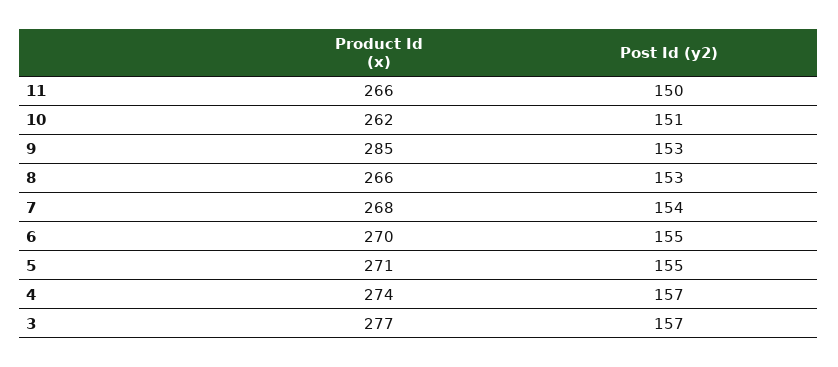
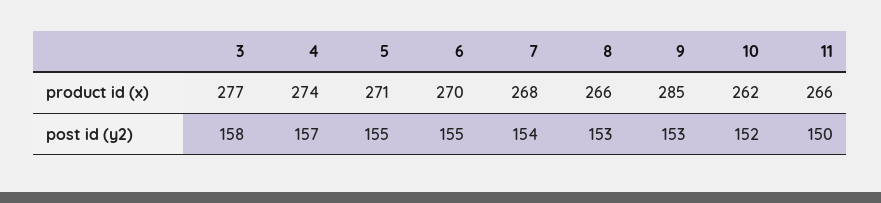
  {
    "Product Id (x)": {
      "11": 266,
      "10": 262,
      "9": 285,
      "8": 266,
      "7": 268,
      "6": 270,
      "5": 271,
      "4": 274,
      "3": 277
    },
    "Post Id (y2)": {
      "11": 150,
-     "10": 151,
+     "10": 152,
      "9": 153,
      "8": 153,
      "7": 154,
      "6": 155,
      "5": 155,
      "4": 157,
-     "3": 157
+     "3": 158
    }
  }

